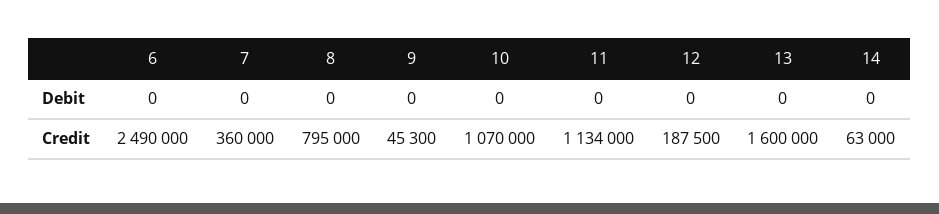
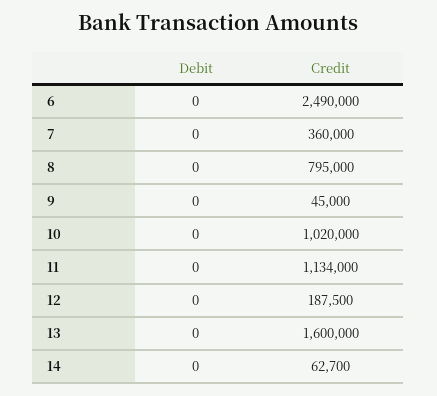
  {
    "6": {
      "Debit": 0,
      "Credit": 2490000
    },
    "7": {
      "Debit": 0,
      "Credit": 360000
    },
    "8": {
      "Debit": 0,
      "Credit": 795000
    },
    "9": {
      "Debit": 0,
-     "Credit": 45300
+     "Credit": 45000
    },
    "10": {
      "Debit": 0,
-     "Credit": 1070000
+     "Credit": 1020000
    },
    "11": {
      "Debit": 0,
      "Credit": 1134000
    },
    "12": {
      "Debit": 0,
      "Credit": 187500
    },
    "13": {
      "Debit": 0,
      "Credit": 1600000
    },
    "14": {
      "Debit": 0,
-     "Credit": 63000
+     "Credit": 62700
    }
  }

